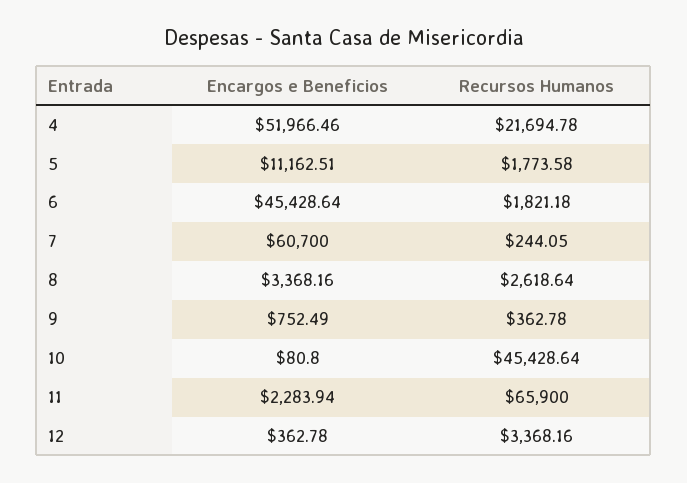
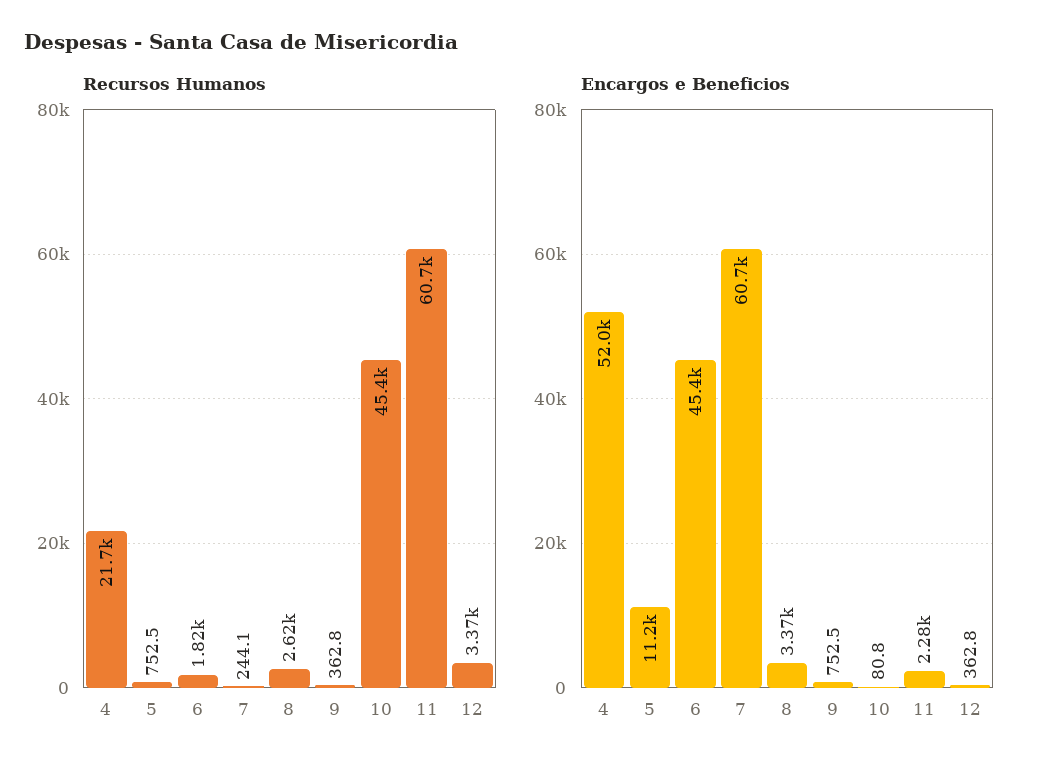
  {
    "Encargos e Beneficios": {
      "4": 51966.46,
      "5": 11162.51,
      "6": 45428.64,
      "7": 60700,
      "8": 3368.16,
      "9": 752.49,
      "10": 80.8,
      "11": 2283.94,
      "12": 362.78
    },
    "Recursos Humanos": {
      "4": 21694.78,
-     "5": 1773.58,
+     "5": 752.5,
      "6": 1821.18,
      "7": 244.05,
      "8": 2618.64,
      "9": 362.78,
      "10": 45428.64,
-     "11": 65900,
+     "11": 60700,
      "12": 3368.16
    }
  }

